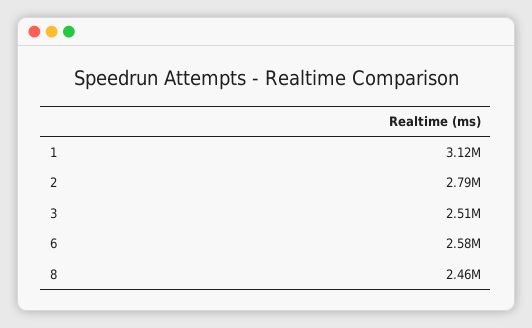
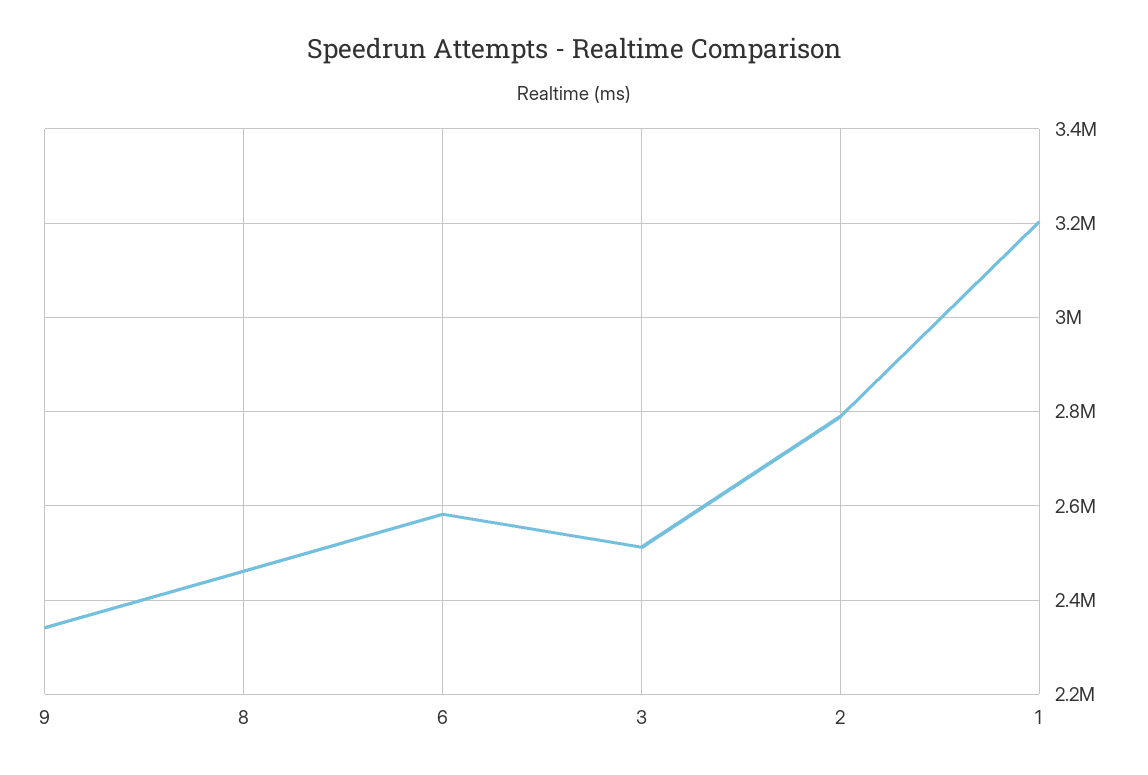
  {
-   "1": 3120000,
+   "1": 3200000,
    "2": 2790000,
    "3": 2510000,
    "6": 2580000,
-   "8": 2460000
+   "8": 2460000,
+   "9": 2340000
  }

